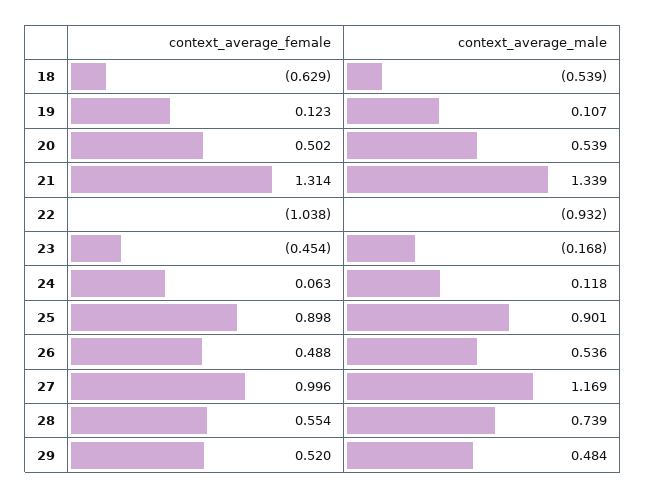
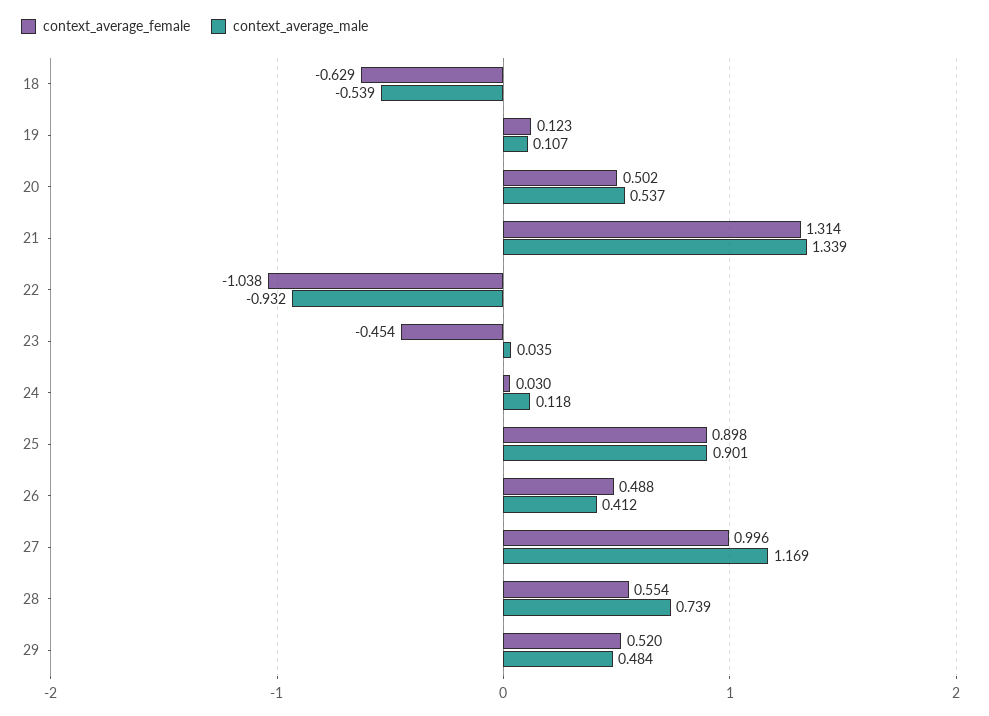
  {
    "context_average_female": {
      "18": -0.629,
      "19": 0.123,
      "20": 0.502,
      "21": 1.314,
      "22": -1.038,
      "23": -0.454,
-     "24": 0.063,
+     "24": 0.03,
      "25": 0.898,
      "26": 0.488,
      "27": 0.996,
      "28": 0.554,
      "29": 0.52
    },
    "context_average_male": {
      "18": -0.539,
      "19": 0.107,
-     "20": 0.539,
+     "20": 0.537,
      "21": 1.339,
      "22": -0.932,
-     "23": -0.168,
+     "23": 0.035,
      "24": 0.118,
      "25": 0.901,
-     "26": 0.536,
+     "26": 0.412,
      "27": 1.169,
      "28": 0.739,
      "29": 0.484
    }
  }

